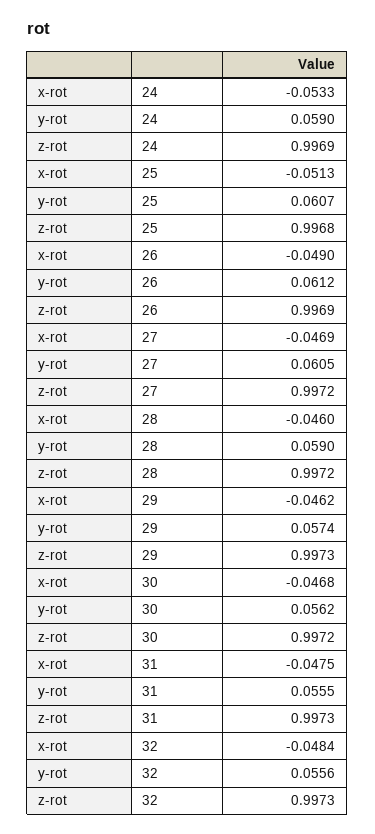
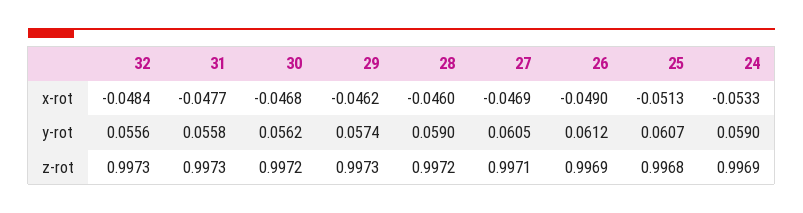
  {
    "x-rot": {
      "24": -0.0533,
      "25": -0.0513,
      "26": -0.049,
      "27": -0.0469,
      "28": -0.046,
      "29": -0.0462,
      "30": -0.0468,
-     "31": -0.0475,
+     "31": -0.0477,
      "32": -0.0484
    },
    "y-rot": {
      "24": 0.059,
      "25": 0.0607,
      "26": 0.0612,
      "27": 0.0605,
      "28": 0.059,
      "29": 0.0574,
      "30": 0.0562,
-     "31": 0.0555,
+     "31": 0.0558,
      "32": 0.0556
    },
    "z-rot": {
      "24": 0.9969,
      "25": 0.9968,
      "26": 0.9969,
-     "27": 0.9972,
+     "27": 0.9971,
      "28": 0.9972,
      "29": 0.9973,
      "30": 0.9972,
      "31": 0.9973,
      "32": 0.9973
    }
  }

